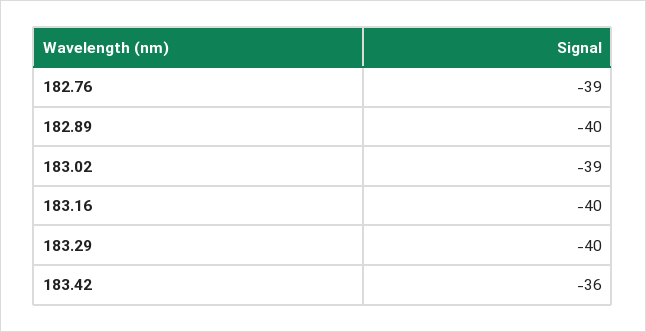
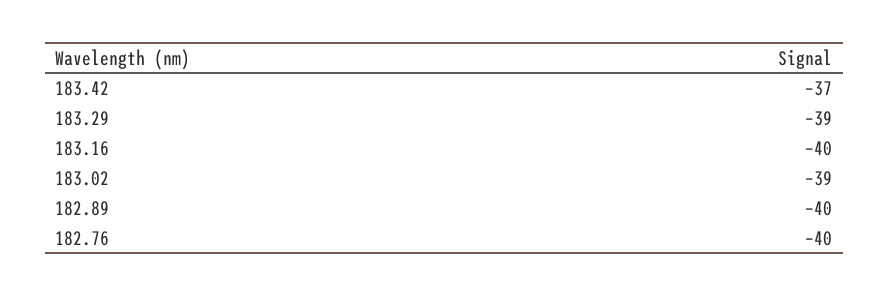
  {
-   "182.76": -39,
+   "182.76": -40,
    "182.89": -40,
    "183.02": -39,
    "183.16": -40,
-   "183.29": -40,
+   "183.29": -39,
-   "183.42": -36
+   "183.42": -37
  }

